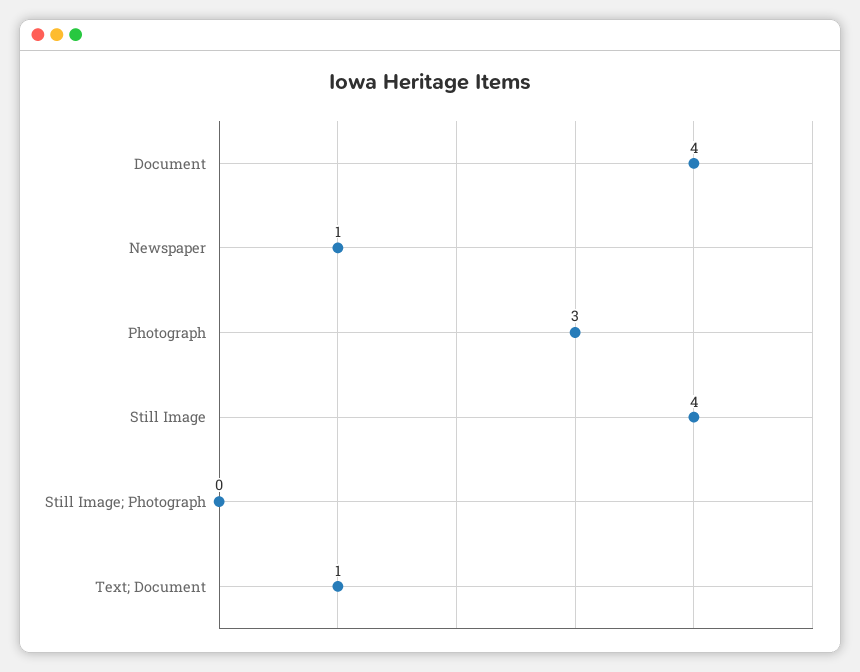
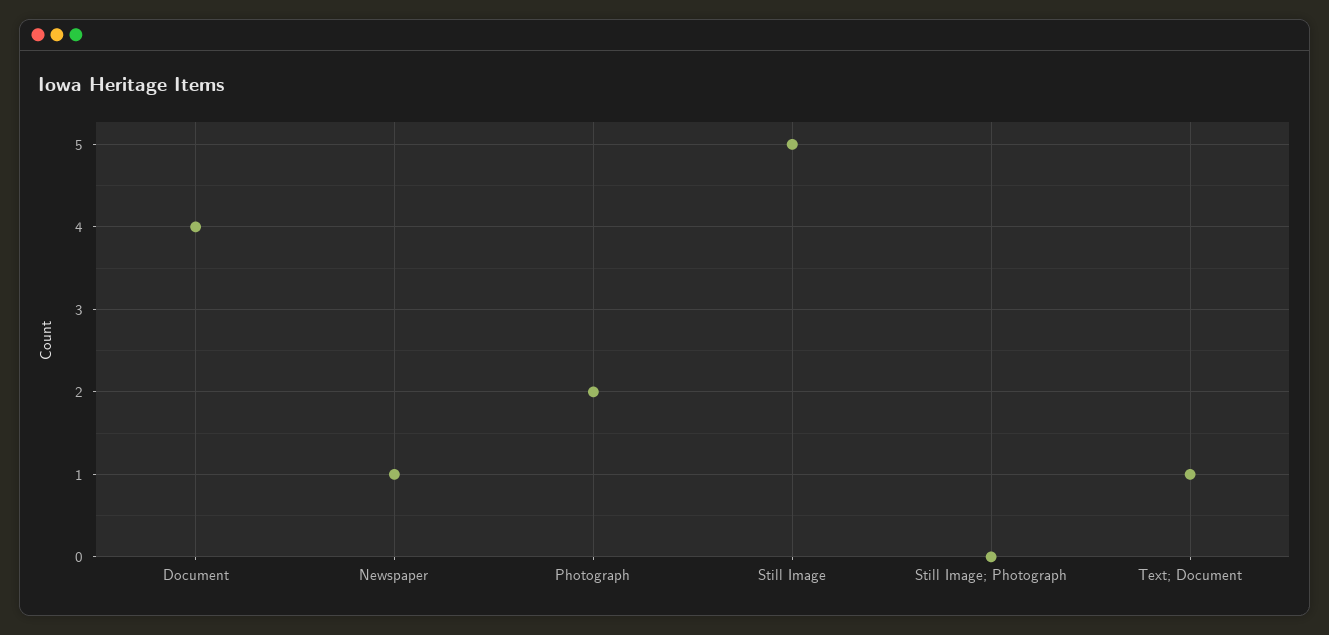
  {
    "Document": 4,
    "Newspaper": 1,
-   "Photograph": 3,
+   "Photograph": 2,
-   "Still Image": 4,
+   "Still Image": 5,
    "Still Image; Photograph": 0,
    "Text; Document": 1
  }

